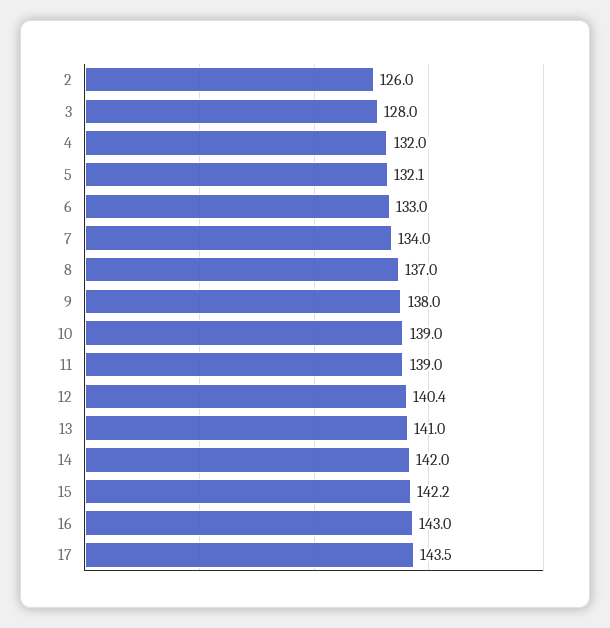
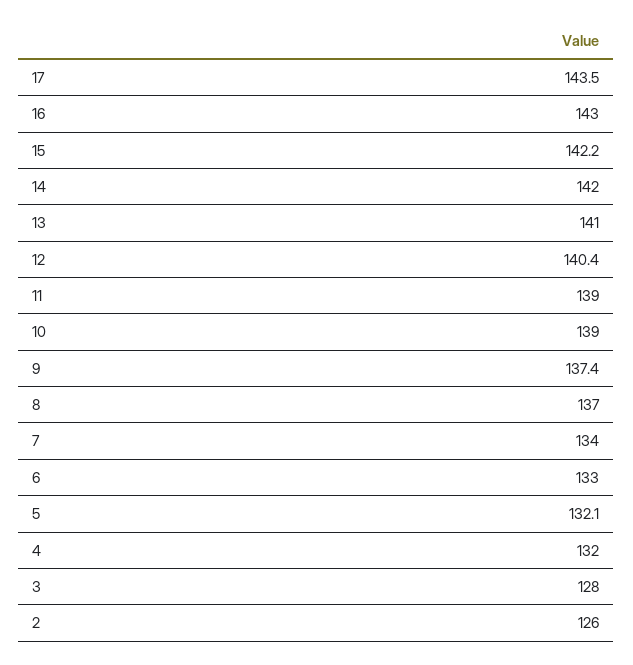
  {
    "2": 126,
    "3": 128,
    "4": 132,
    "5": 132.1,
    "6": 133,
    "7": 134,
    "8": 137,
-   "9": 138,
+   "9": 137.4,
    "10": 139,
    "11": 139,
    "12": 140.4,
    "13": 141,
    "14": 142,
    "15": 142.2,
    "16": 143,
    "17": 143.5
  }

